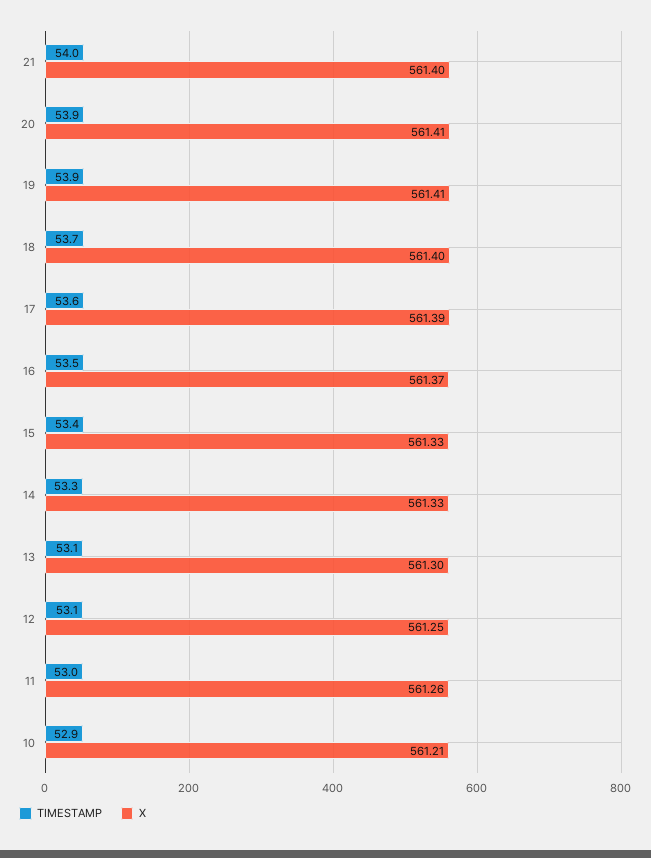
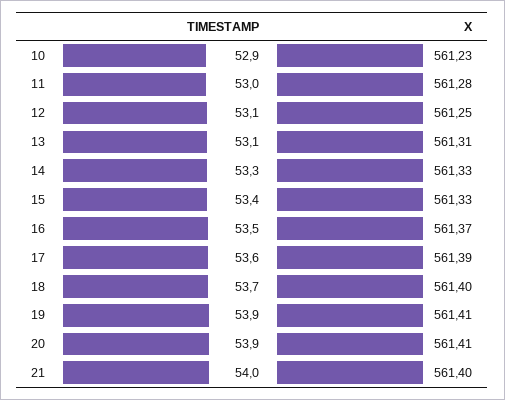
  {
    "TIMESTAMP": {
      "21": 54,
      "20": 53.9,
      "19": 53.9,
      "18": 53.7,
      "17": 53.6,
      "16": 53.5,
      "15": 53.4,
      "14": 53.3,
      "13": 53.1,
      "12": 53.1,
      "11": 53,
      "10": 52.9
    },
    "X": {
      "21": 561.4,
      "20": 561.41,
      "19": 561.41,
      "18": 561.4,
      "17": 561.39,
      "16": 561.37,
      "15": 561.33,
      "14": 561.33,
-     "13": 561.3,
+     "13": 561.31,
      "12": 561.25,
-     "11": 561.26,
+     "11": 561.28,
-     "10": 561.21
+     "10": 561.23
    }
  }

